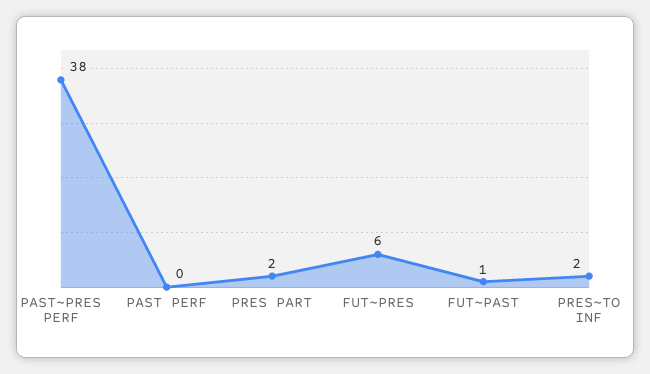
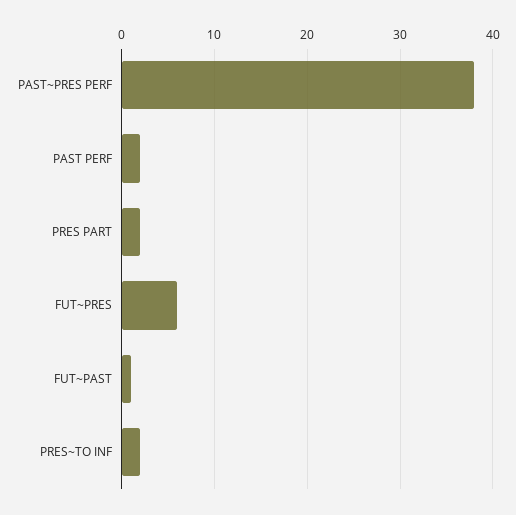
  {
    "PAST~PRES PERF": 38,
-   "PAST PERF": 0,
+   "PAST PERF": 2,
    "PRES PART": 2,
    "FUT~PRES": 6,
    "FUT~PAST": 1,
    "PRES~TO INF": 2
  }

